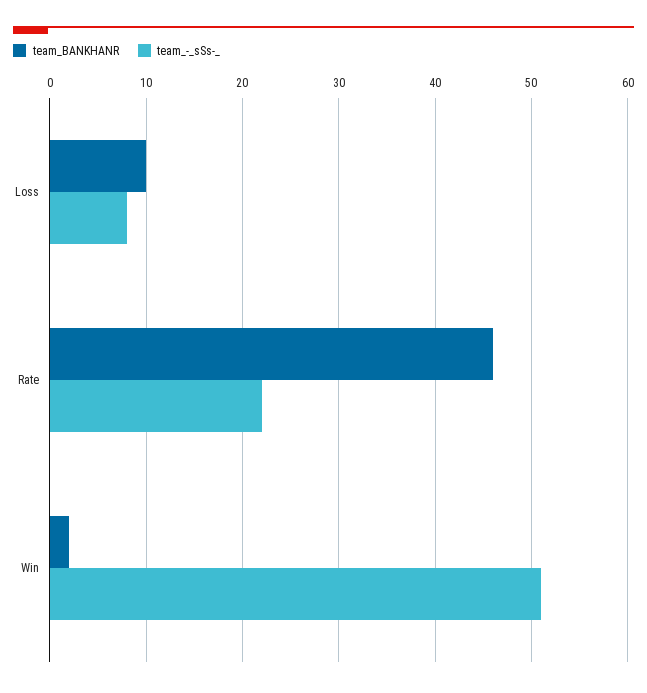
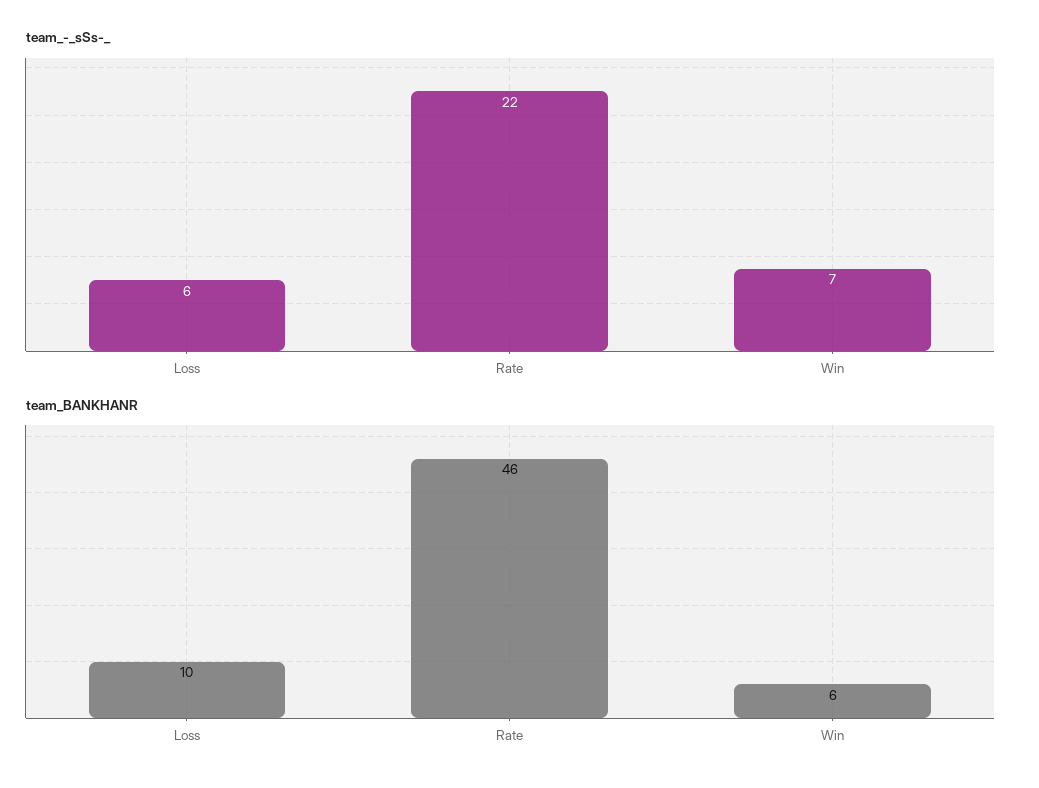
  {
    "team_BANKHANR": {
      "Loss": 10,
      "Rate": 46,
-     "Win": 2
+     "Win": 6
    },
    "team_-_sSs-_": {
-     "Loss": 8,
+     "Loss": 6,
      "Rate": 22,
-     "Win": 51
+     "Win": 7
    }
  }

